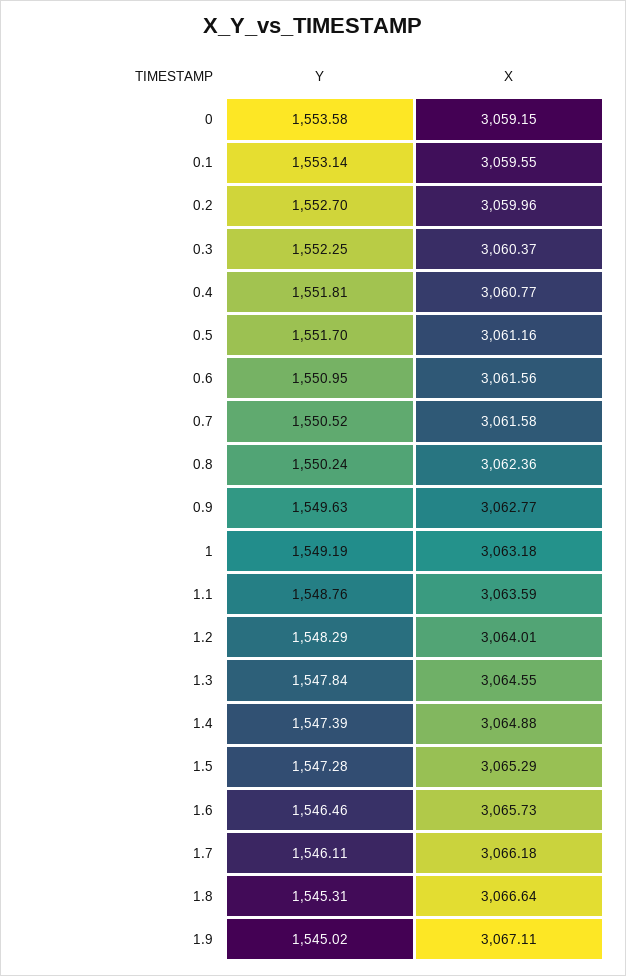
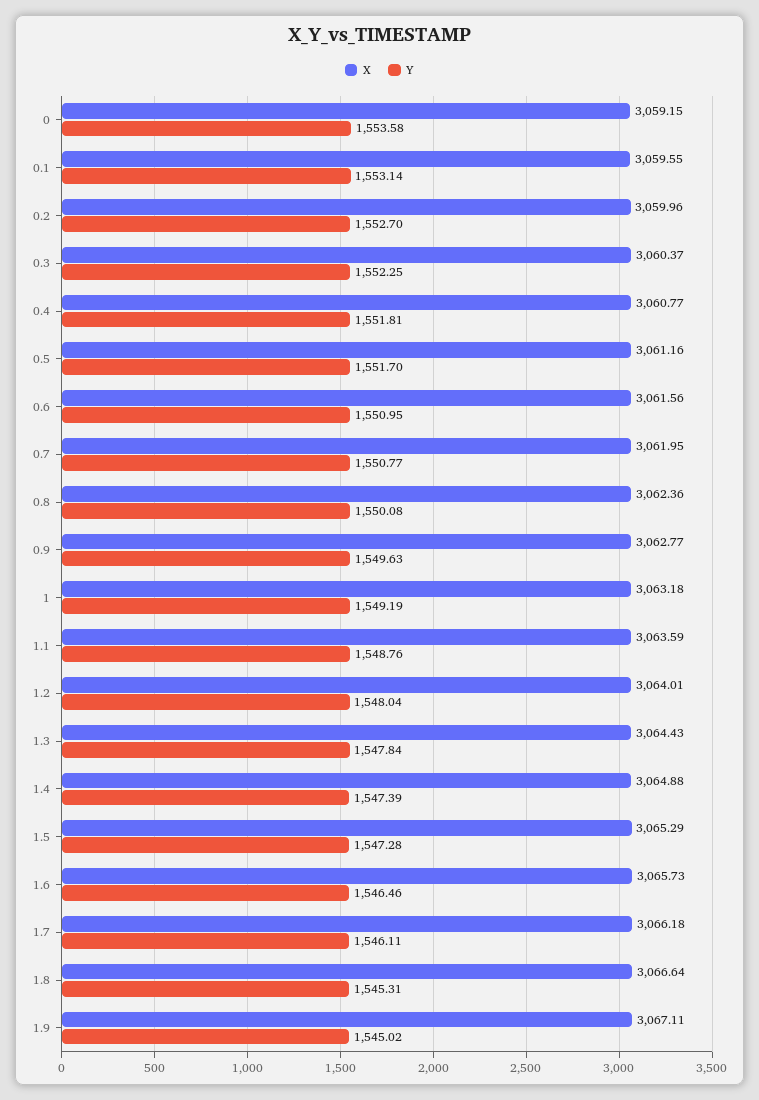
  {
    "Y": {
      "0": 1553.58,
      "0.1": 1553.14,
      "0.2": 1552.7,
      "0.3": 1552.25,
      "0.4": 1551.81,
      "0.5": 1551.7,
      "0.6": 1550.95,
-     "0.7": 1550.52,
+     "0.7": 1550.77,
-     "0.8": 1550.24,
+     "0.8": 1550.08,
      "0.9": 1549.63,
      "1": 1549.19,
      "1.1": 1548.76,
-     "1.2": 1548.29,
+     "1.2": 1548.04,
      "1.3": 1547.84,
      "1.4": 1547.39,
      "1.5": 1547.28,
      "1.6": 1546.46,
      "1.7": 1546.11,
      "1.8": 1545.31,
      "1.9": 1545.02
    },
    "X": {
      "0": 3059.15,
      "0.1": 3059.55,
      "0.2": 3059.96,
      "0.3": 3060.37,
      "0.4": 3060.77,
      "0.5": 3061.16,
      "0.6": 3061.56,
-     "0.7": 3061.58,
+     "0.7": 3061.95,
      "0.8": 3062.36,
      "0.9": 3062.77,
      "1": 3063.18,
      "1.1": 3063.59,
      "1.2": 3064.01,
-     "1.3": 3064.55,
+     "1.3": 3064.43,
      "1.4": 3064.88,
      "1.5": 3065.29,
      "1.6": 3065.73,
      "1.7": 3066.18,
      "1.8": 3066.64,
      "1.9": 3067.11
    }
  }

